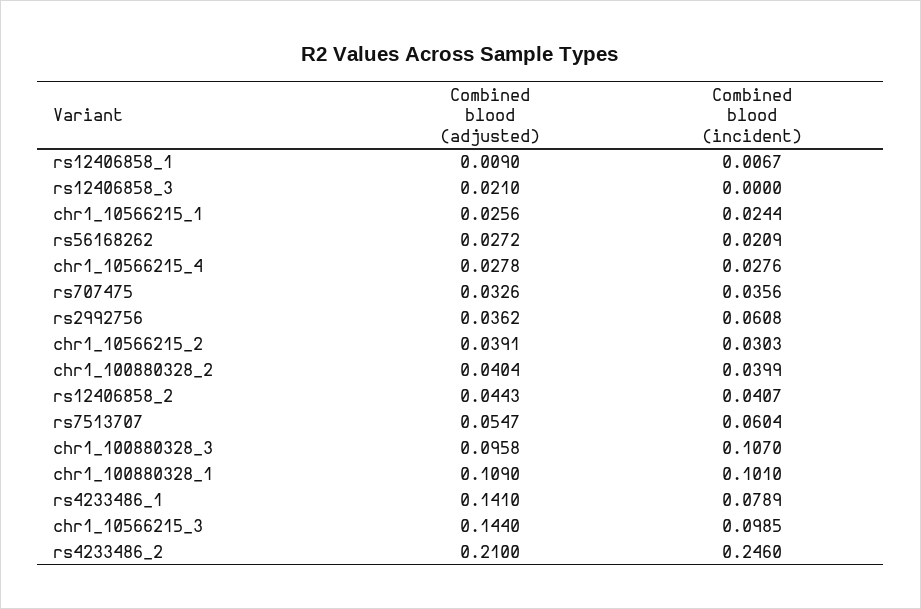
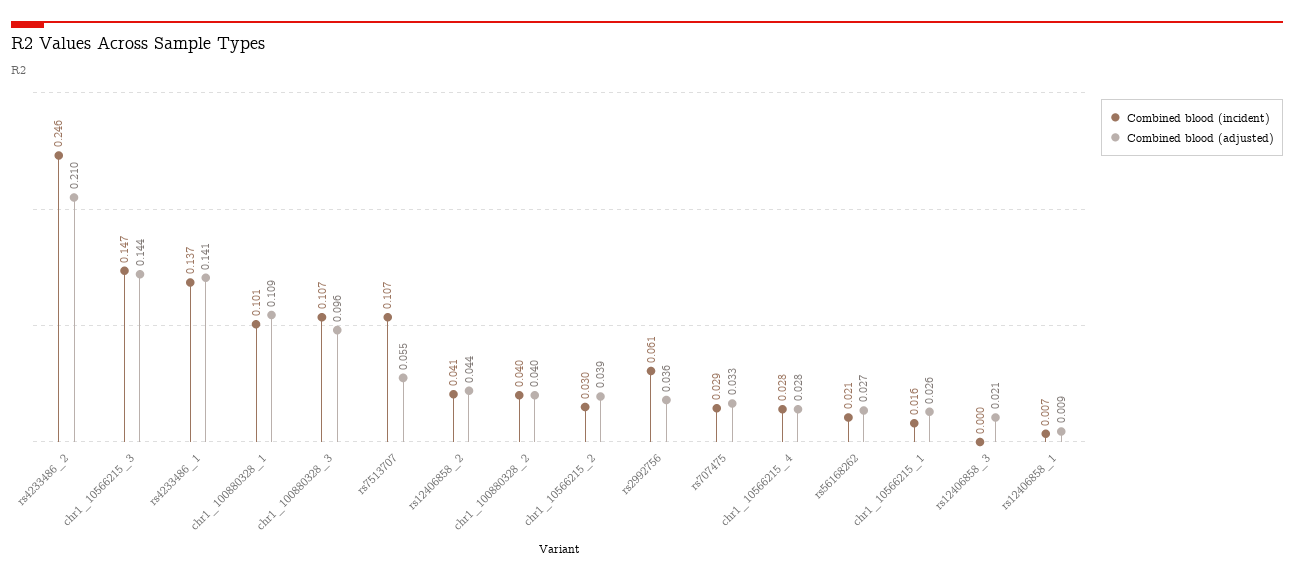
  {
    "Combined blood (adjusted)": {
      "rs12406858_1": 0.009,
      "rs12406858_3": 0.021,
      "chr1_10566215_1": 0.0256,
      "rs56168262": 0.0272,
      "chr1_10566215_4": 0.0278,
      "rs707475": 0.0326,
      "rs2992756": 0.0362,
      "chr1_10566215_2": 0.0391,
      "chr1_100880328_2": 0.0404,
      "rs12406858_2": 0.0443,
      "rs7513707": 0.0547,
      "chr1_100880328_3": 0.0958,
      "chr1_100880328_1": 0.109,
      "rs4233486_1": 0.141,
      "chr1_10566215_3": 0.144,
      "rs4233486_2": 0.21
    },
    "Combined blood (incident)": {
      "rs12406858_1": 0.0067,
      "rs12406858_3": 0,
-     "chr1_10566215_1": 0.0244,
+     "chr1_10566215_1": 0.016,
      "rs56168262": 0.0209,
      "chr1_10566215_4": 0.0276,
-     "rs707475": 0.0356,
+     "rs707475": 0.029,
      "rs2992756": 0.0608,
      "chr1_10566215_2": 0.0303,
      "chr1_100880328_2": 0.0399,
      "rs12406858_2": 0.0407,
-     "rs7513707": 0.0604,
+     "rs7513707": 0.107,
      "chr1_100880328_3": 0.107,
      "chr1_100880328_1": 0.101,
-     "rs4233486_1": 0.0789,
+     "rs4233486_1": 0.137,
-     "chr1_10566215_3": 0.0985,
+     "chr1_10566215_3": 0.147,
      "rs4233486_2": 0.246
    }
  }

